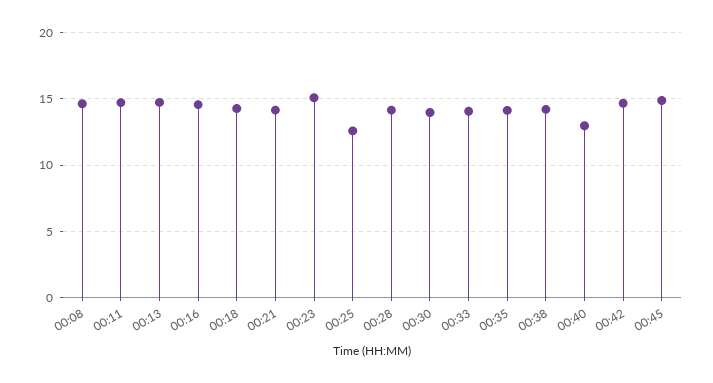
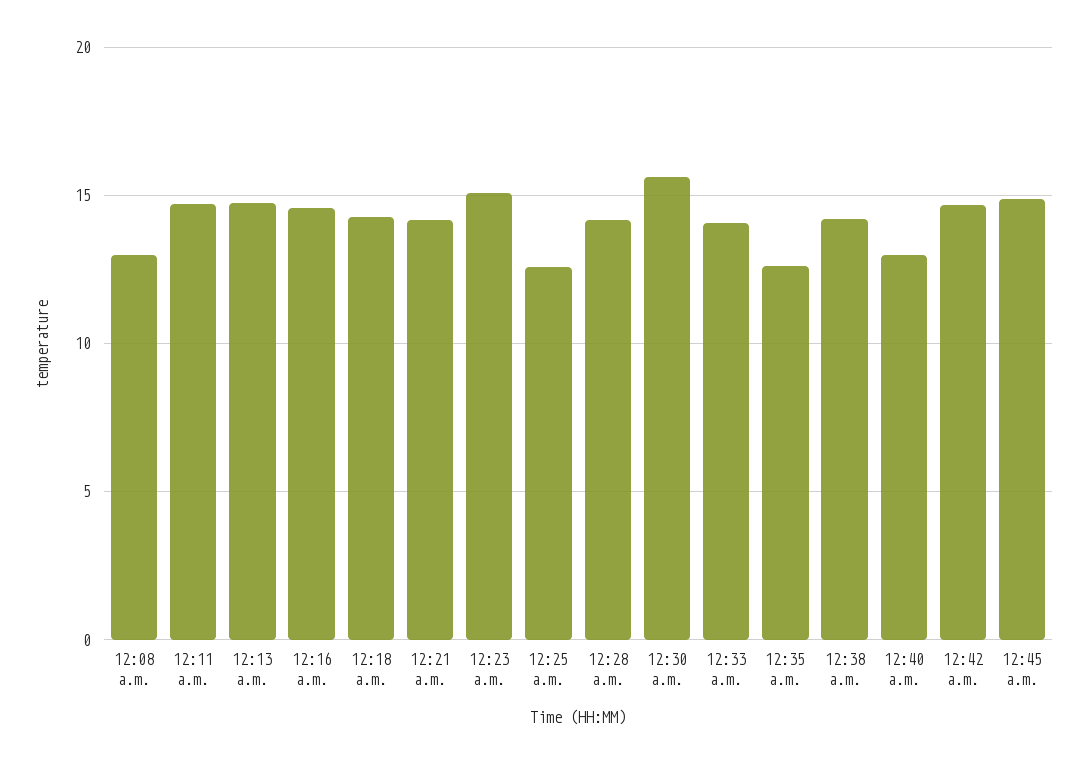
  {
-   "00:08": 14.5,
+   "00:08": 13,
    "00:11": 14.5,
    "00:13": 14.5,
    "00:16": 14.5,
    "00:18": 14.5,
    "00:21": 14,
    "00:23": 15,
    "00:25": 12.5,
    "00:28": 14,
-   "00:30": 14,
+   "00:30": 15.5,
    "00:33": 14,
-   "00:35": 14,
+   "00:35": 12.5,
    "00:38": 14,
    "00:40": 13,
    "00:42": 14.5,
    "00:45": 15
  }

